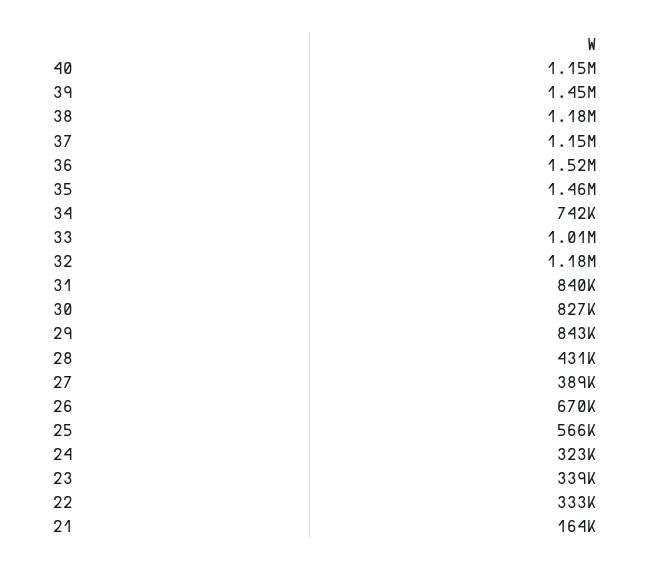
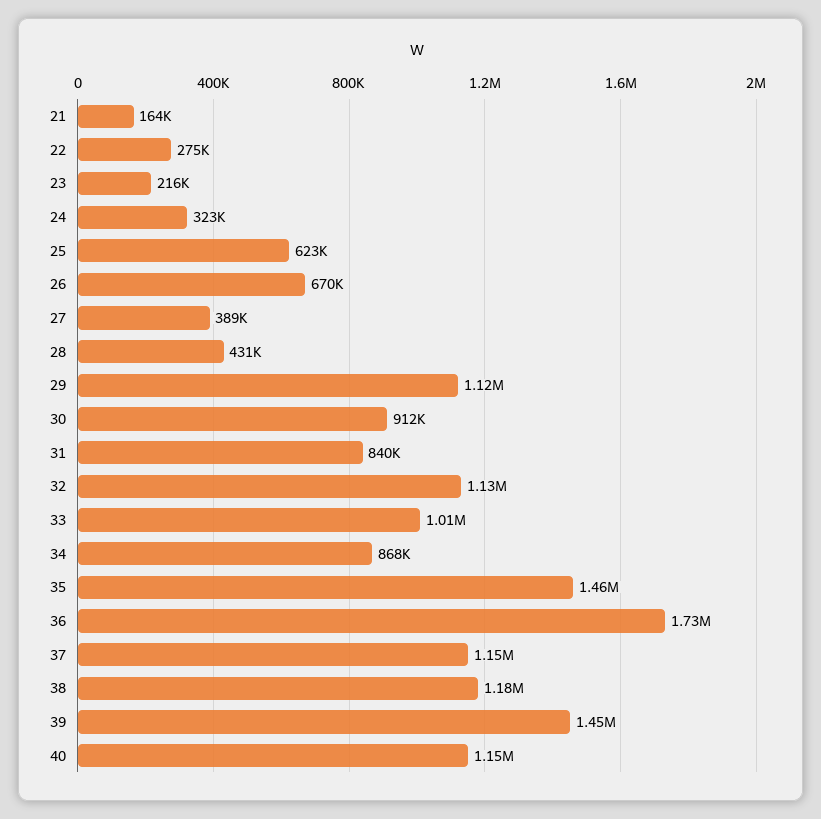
  {
    "40": 1150000,
    "39": 1450000,
    "38": 1180000,
    "37": 1150000,
-   "36": 1520000,
+   "36": 1730000,
    "35": 1460000,
-   "34": 742000,
+   "34": 868000,
    "33": 1010000,
-   "32": 1180000,
+   "32": 1130000,
    "31": 840000,
-   "30": 827000,
+   "30": 912000,
-   "29": 843000,
+   "29": 1120000,
    "28": 431000,
    "27": 389000,
    "26": 670000,
-   "25": 566000,
+   "25": 623000,
    "24": 323000,
-   "23": 339000,
+   "23": 216000,
-   "22": 333000,
+   "22": 275000,
    "21": 164000
  }

